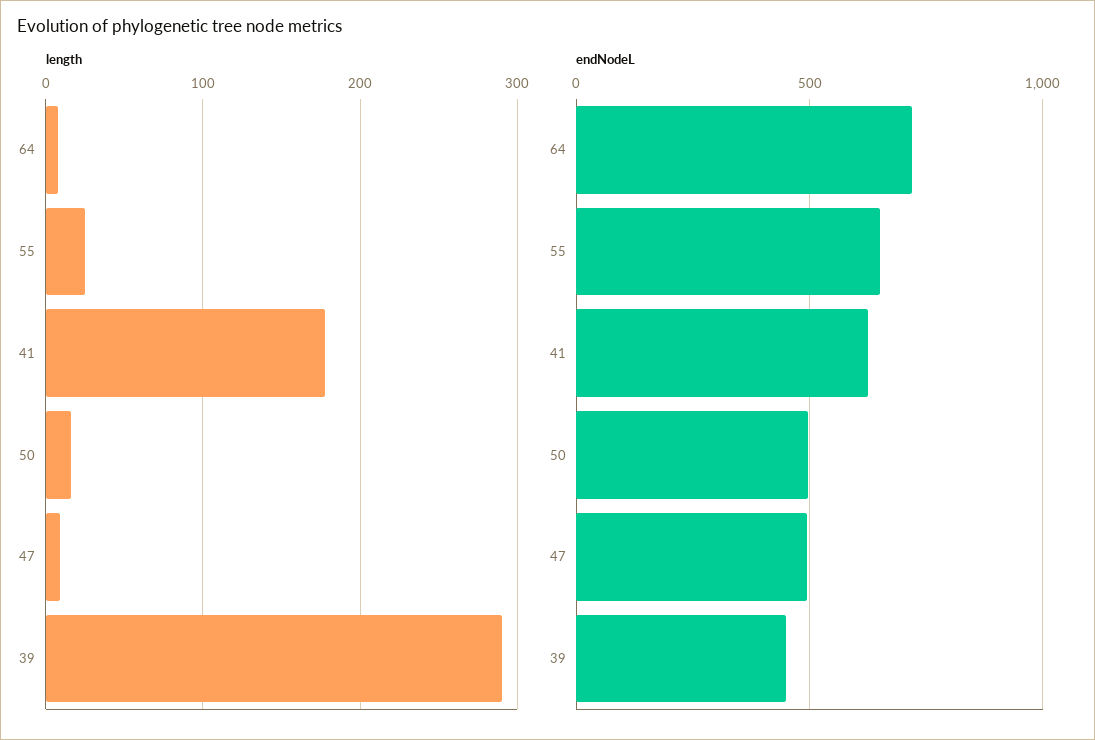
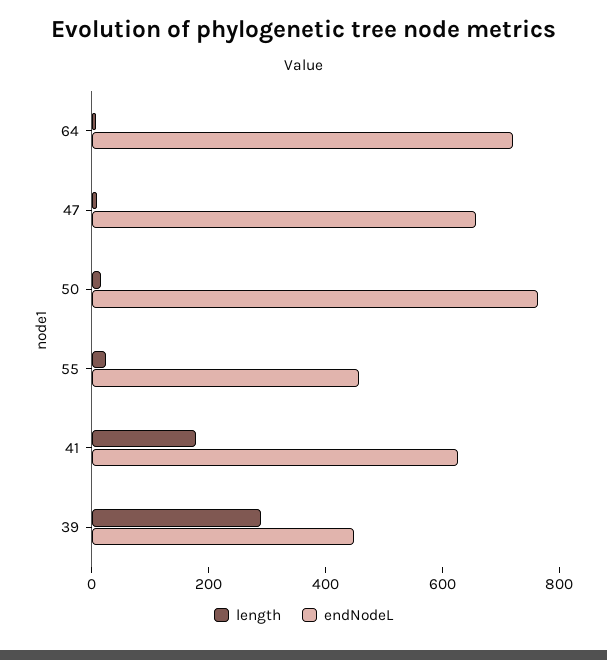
  {
    "length": {
      "64": 10,
      "55": 30,
      "41": 180,
      "50": 20,
      "47": 10,
      "39": 290
    },
    "endNodeL": {
      "64": 700,
-     "55": 650,
+     "55": 450,
      "41": 650,
-     "50": 500,
+     "50": 750,
-     "47": 500,
+     "47": 650,
      "39": 450
    }
  }

